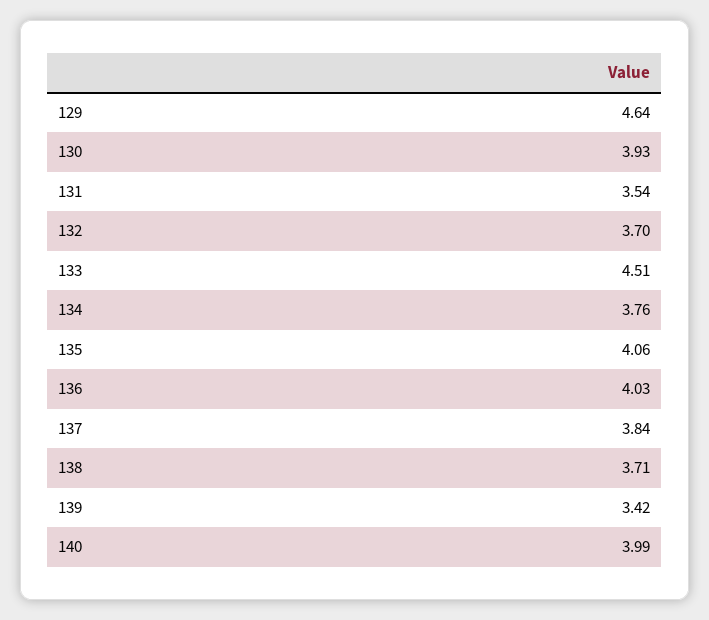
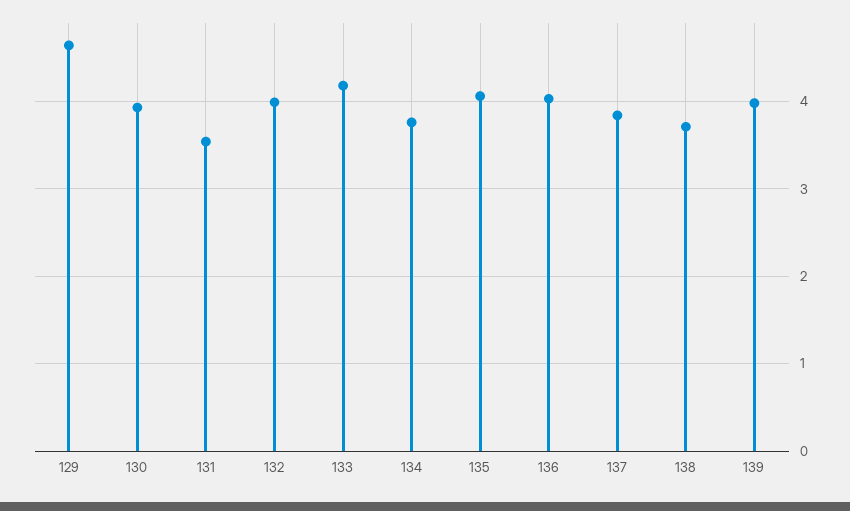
  {
    "129": 4.64,
    "130": 3.93,
    "131": 3.54,
-   "132": 3.7,
+   "132": 4,
-   "133": 4.51,
+   "133": 4.2,
    "134": 3.76,
    "135": 4.06,
    "136": 4.03,
    "137": 3.84,
    "138": 3.71,
-   "139": 3.42,
+   "139": 4
-   "140": 3.99
  }

